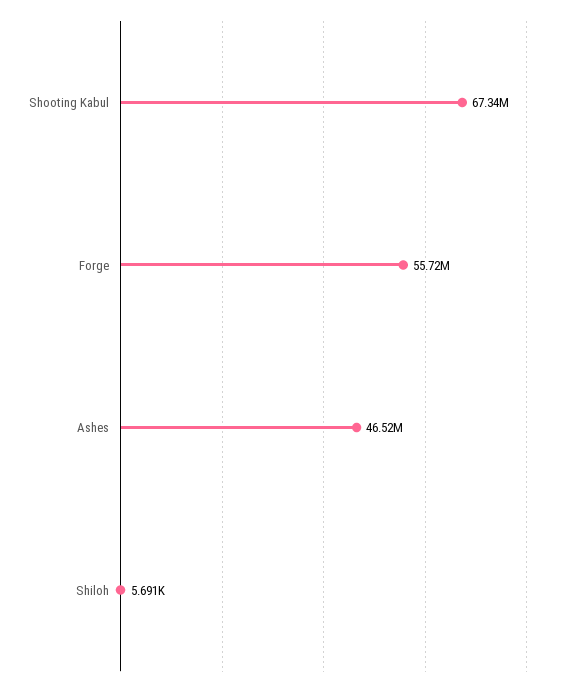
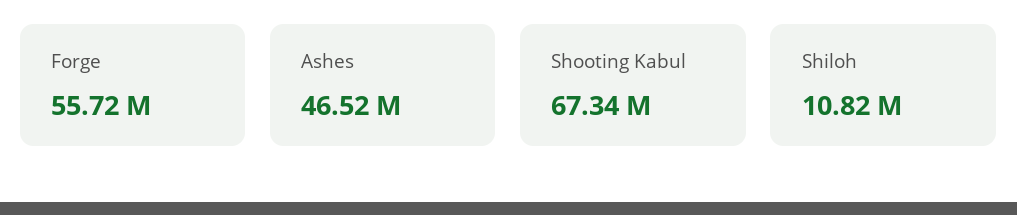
  {
    "Shooting Kabul": 67340000,
    "Forge": 55720000,
    "Ashes": 46520000,
-   "Shiloh": 5691
+   "Shiloh": 10820000
  }

